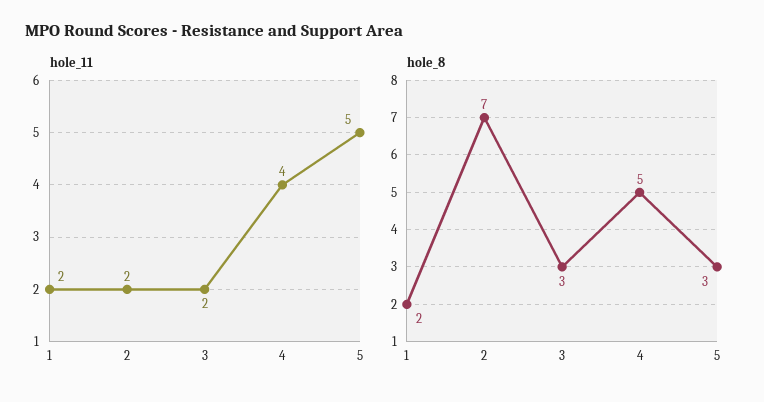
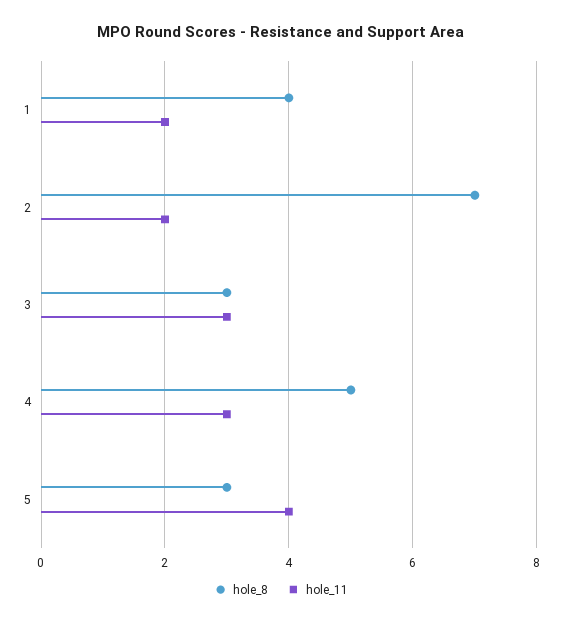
  {
    "hole_11": {
      "1": 2,
      "2": 2,
-     "3": 2,
+     "3": 3,
-     "4": 4,
+     "4": 3,
-     "5": 5
+     "5": 4
    },
    "hole_8": {
-     "1": 2,
+     "1": 4,
      "2": 7,
      "3": 3,
      "4": 5,
      "5": 3
    }
  }

